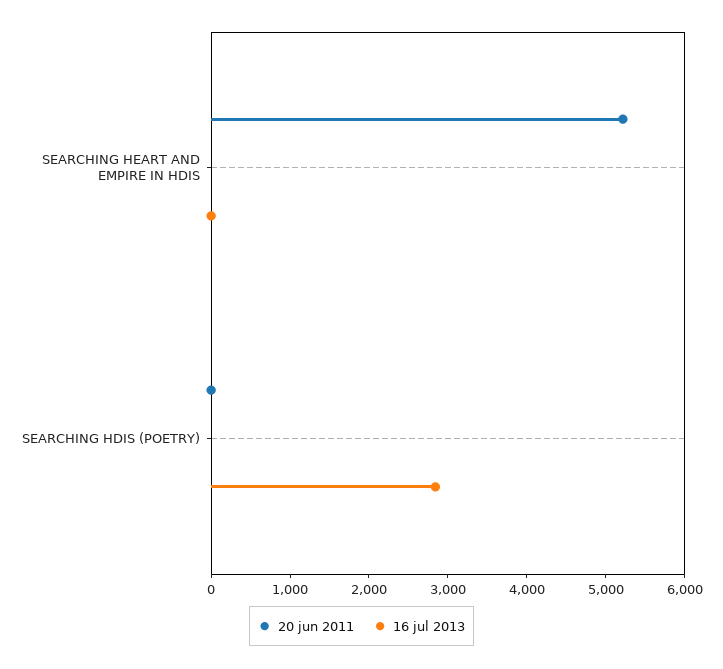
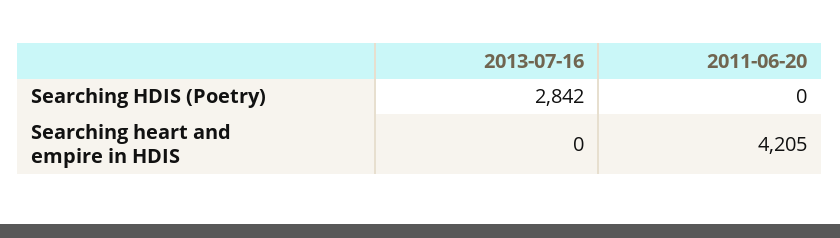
  {
    "20 jun 2011": {
-     "SEARCHING HEART AND EMPIRE IN HDIS": 5200,
+     "SEARCHING HEART AND EMPIRE IN HDIS": 4205,
      "SEARCHING HDIS (POETRY)": 0
    },
    "16 jul 2013": {
      "SEARCHING HEART AND EMPIRE IN HDIS": 0,
      "SEARCHING HDIS (POETRY)": 2842
    }
  }

